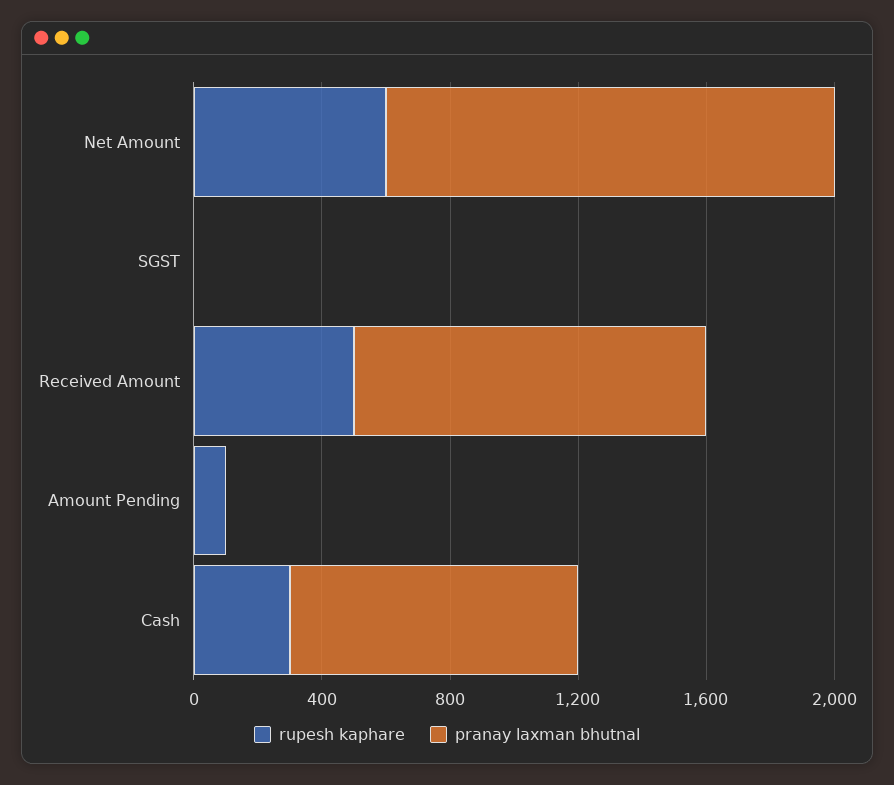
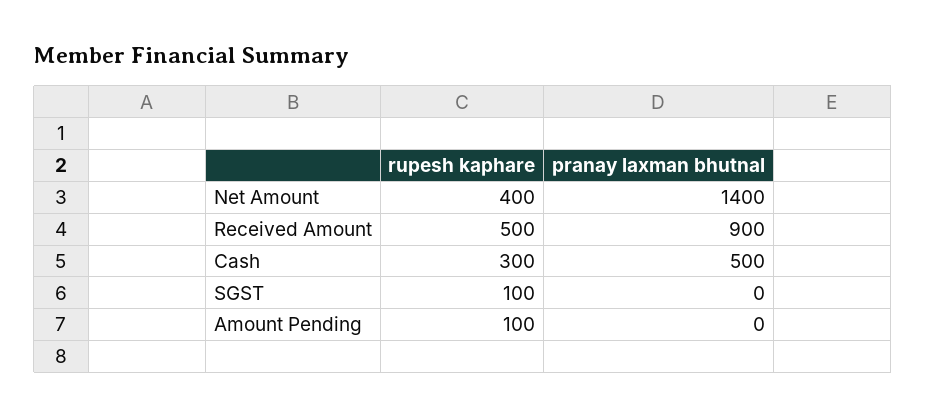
  {
    "rupesh kaphare": {
-     "Net Amount": 600,
+     "Net Amount": 400,
-     "SGST": 0,
+     "SGST": 100,
      "Received Amount": 500,
      "Amount Pending": 100,
      "Cash": 300
    },
    "pranay laxman bhutnal": {
      "Net Amount": 1400,
      "SGST": 0,
-     "Received Amount": 1100,
+     "Received Amount": 900,
      "Amount Pending": 0,
-     "Cash": 900
+     "Cash": 500
    }
  }

